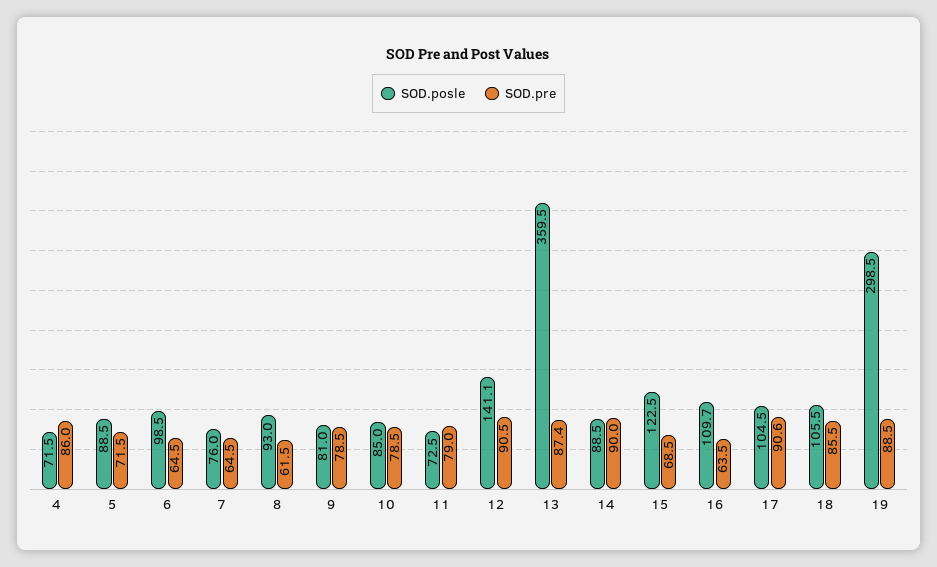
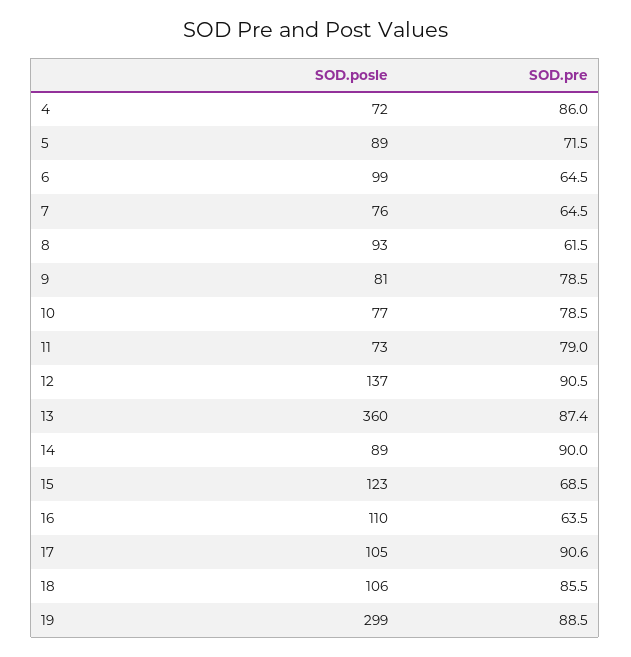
  {
    "SOD.posle": {
      "4": 71.5,
      "5": 88.5,
      "6": 98.5,
      "7": 76,
      "8": 93,
      "9": 81,
-     "10": 85,
+     "10": 77,
      "11": 72.5,
-     "12": 141.1,
+     "12": 137,
      "13": 359.5,
      "14": 88.5,
      "15": 122.5,
      "16": 109.7,
      "17": 104.5,
      "18": 105.5,
      "19": 298.5
    },
    "SOD.pre": {
      "4": 86,
      "5": 71.5,
      "6": 64.5,
      "7": 64.5,
      "8": 61.5,
      "9": 78.5,
      "10": 78.5,
      "11": 79,
      "12": 90.5,
      "13": 87.4,
      "14": 90,
      "15": 68.5,
      "16": 63.5,
      "17": 90.6,
      "18": 85.5,
      "19": 88.5
    }
  }

